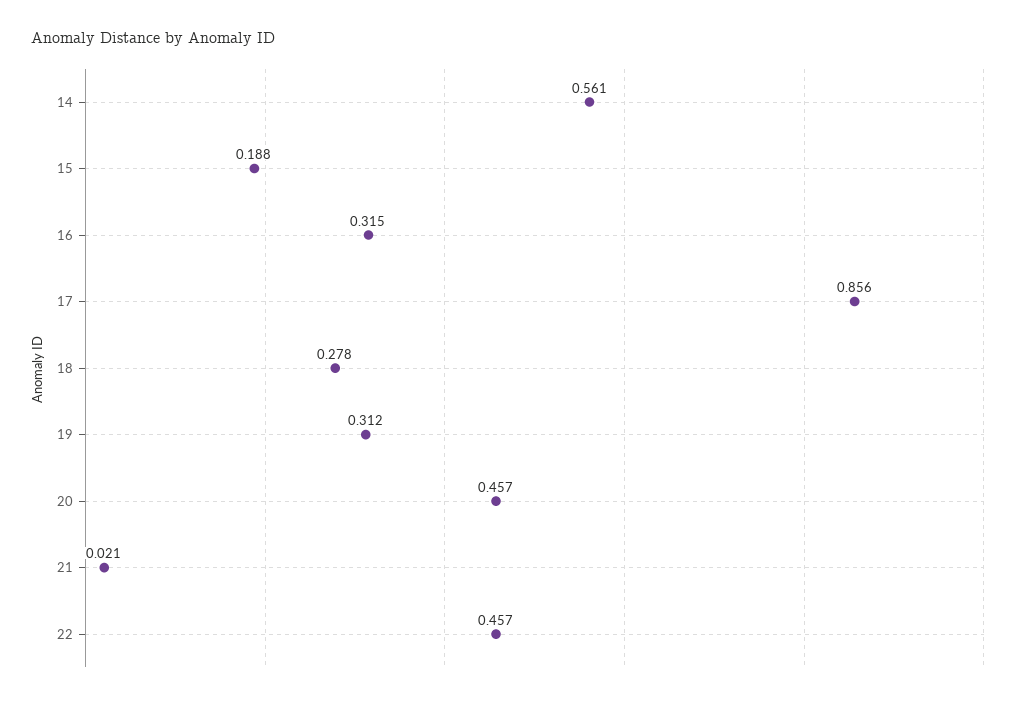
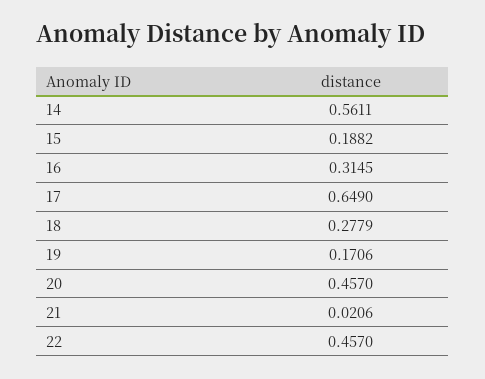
  {
    "14": 0.5611,
    "15": 0.1882,
    "16": 0.3145,
-   "17": 0.856,
+   "17": 0.649,
    "18": 0.2779,
-   "19": 0.312,
+   "19": 0.1706,
    "20": 0.457,
    "21": 0.0206,
    "22": 0.457
  }

